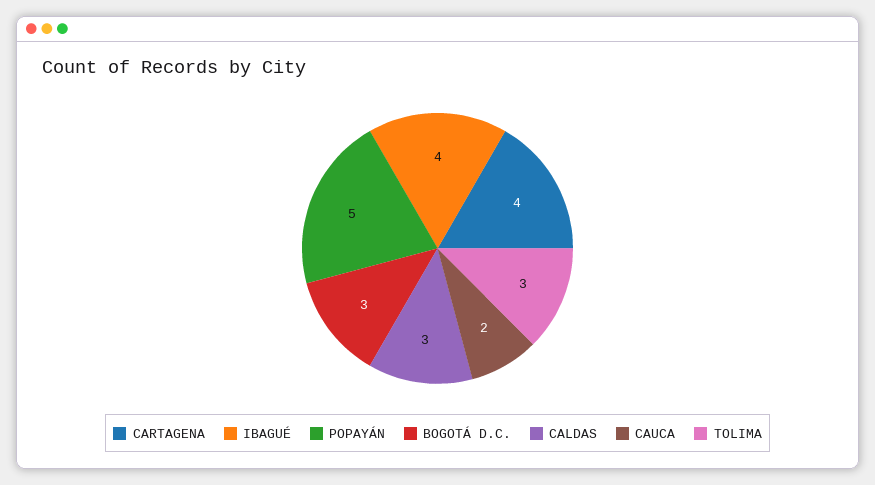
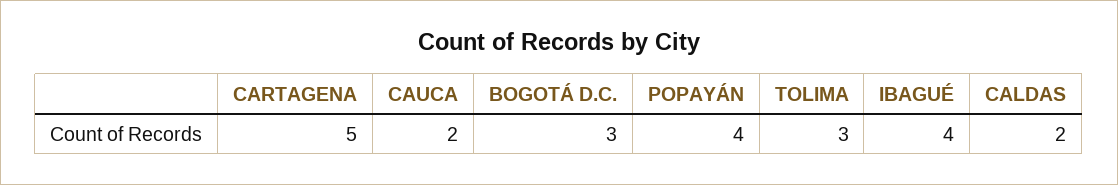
  {
-   "CARTAGENA": 4,
+   "CARTAGENA": 5,
    "IBAGUÉ": 4,
-   "POPAYÁN": 5,
+   "POPAYÁN": 4,
    "BOGOTÁ D.C.": 3,
-   "CALDAS": 3,
+   "CALDAS": 2,
    "CAUCA": 2,
    "TOLIMA": 3
  }

